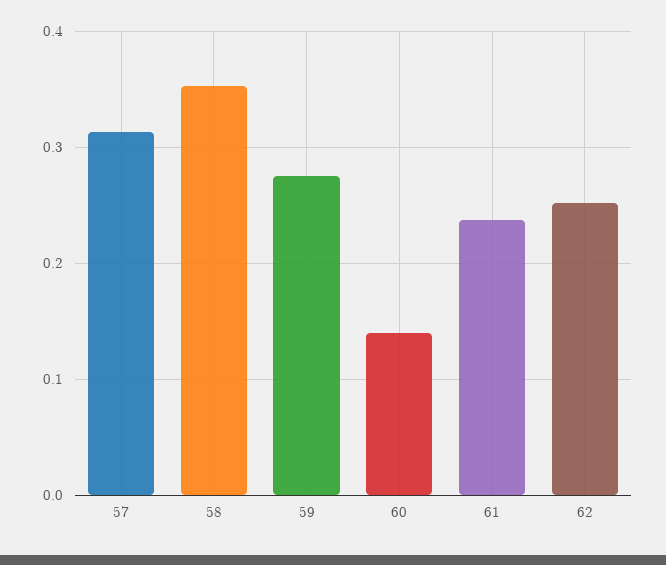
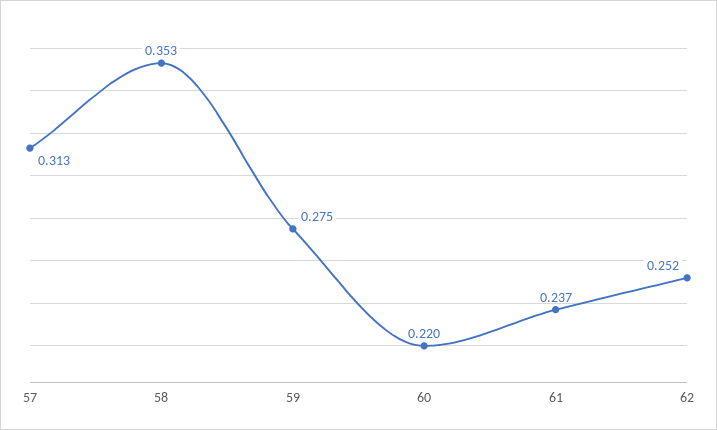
  {
    "57": 0.313,
    "58": 0.353,
    "59": 0.275,
-   "60": 0.14,
+   "60": 0.22,
    "61": 0.237,
    "62": 0.252
  }

